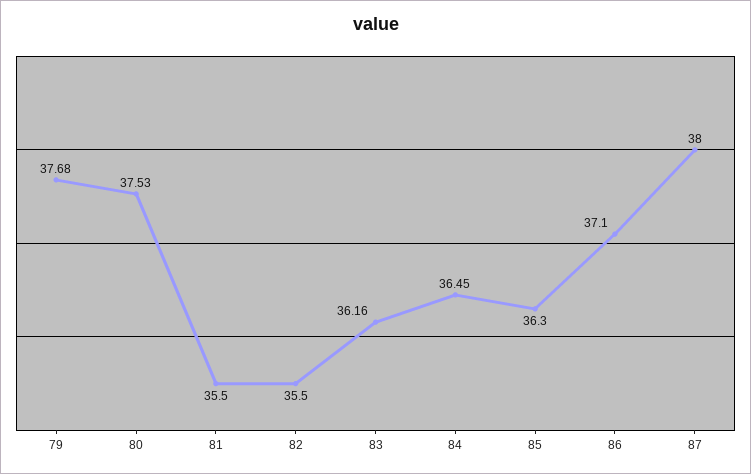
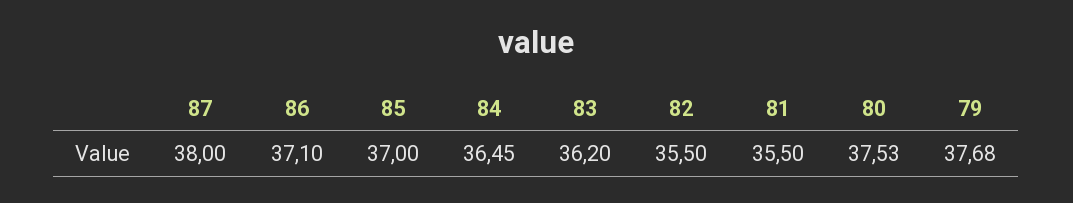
  {
    "79": 37.68,
    "80": 37.53,
    "81": 35.5,
    "82": 35.5,
-   "83": 36.16,
+   "83": 36.2,
    "84": 36.45,
-   "85": 36.3,
+   "85": 37,
    "86": 37.1,
    "87": 38
  }

